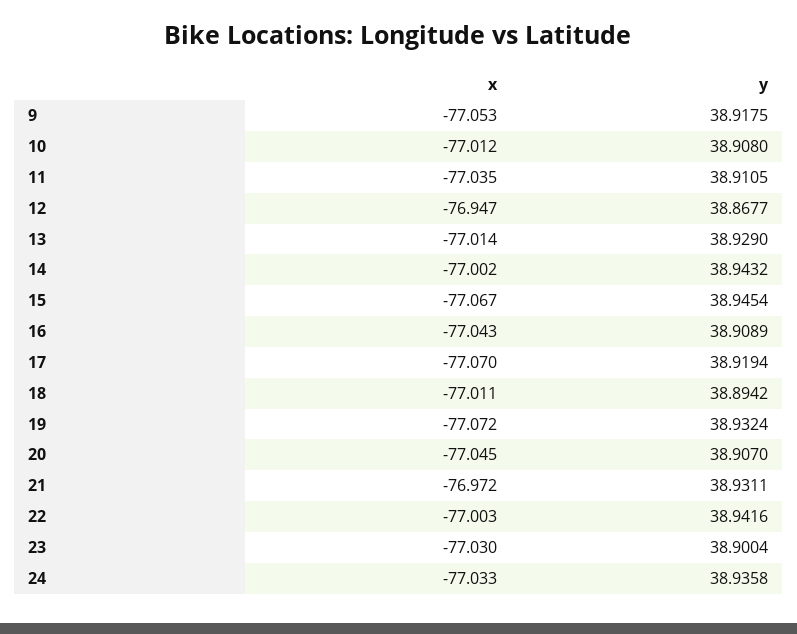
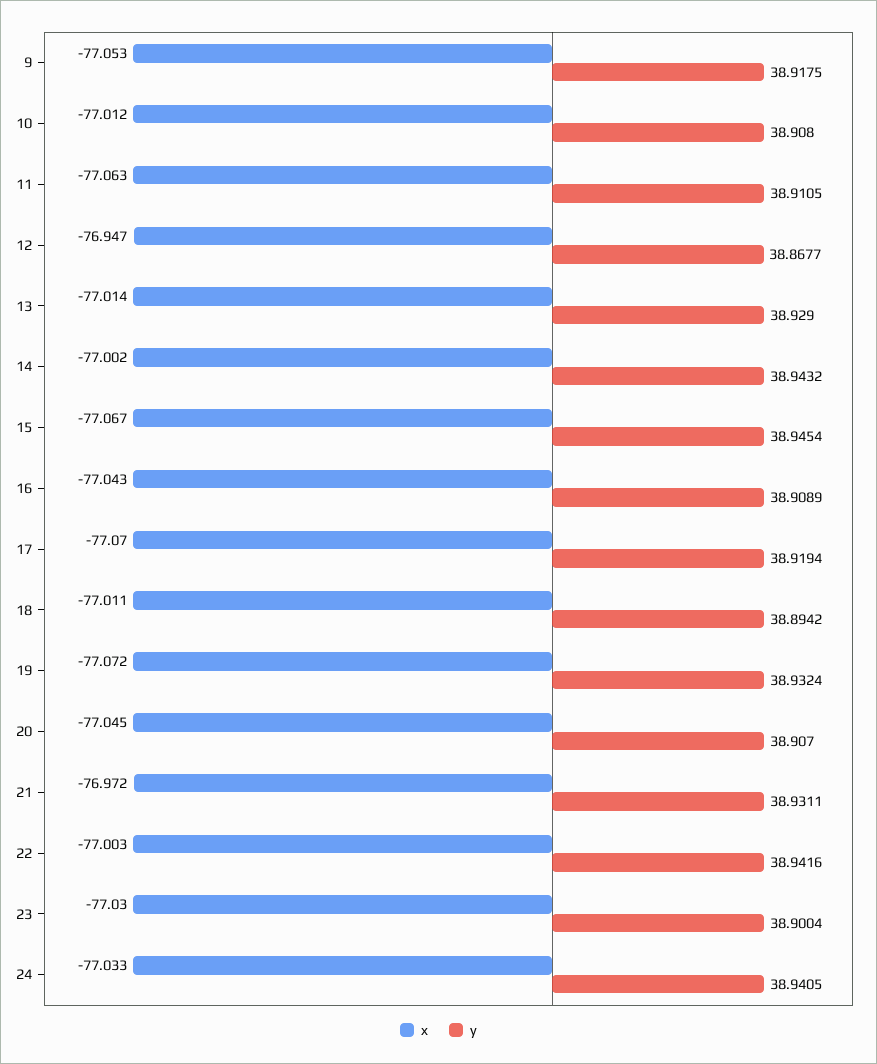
  {
    "x": {
      "9": -77.053,
      "10": -77.012,
-     "11": -77.035,
+     "11": -77.063,
      "12": -76.947,
      "13": -77.014,
      "14": -77.002,
      "15": -77.067,
      "16": -77.043,
      "17": -77.07,
      "18": -77.011,
      "19": -77.072,
      "20": -77.045,
      "21": -76.972,
      "22": -77.003,
      "23": -77.03,
      "24": -77.033
    },
    "y": {
      "9": 38.9175,
      "10": 38.908,
      "11": 38.9105,
      "12": 38.8677,
      "13": 38.929,
      "14": 38.9432,
      "15": 38.9454,
      "16": 38.9089,
      "17": 38.9194,
      "18": 38.8942,
      "19": 38.9324,
      "20": 38.907,
      "21": 38.9311,
      "22": 38.9416,
      "23": 38.9004,
-     "24": 38.9358
+     "24": 38.9405
    }
  }

